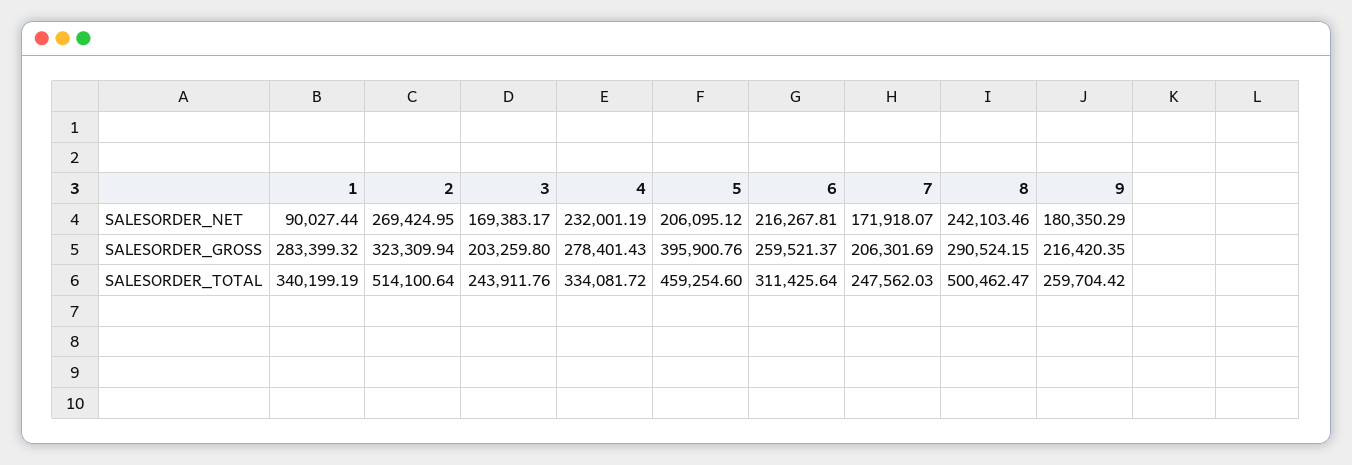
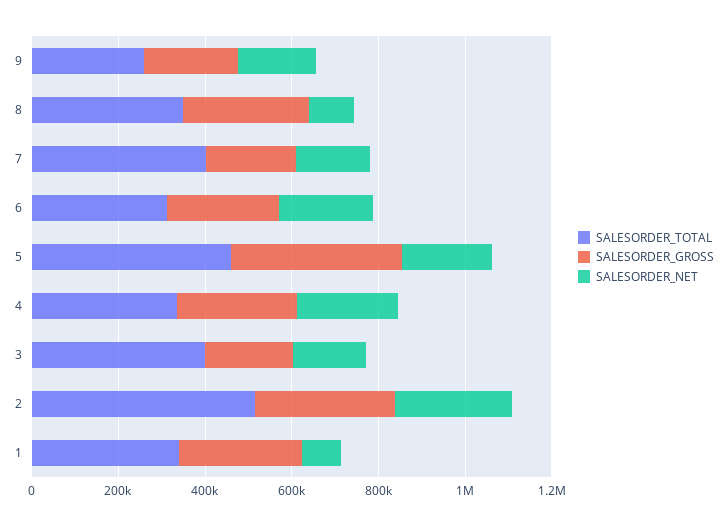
  {
    "SALESORDER_NET": {
      "1": 90027.44,
      "2": 269424.95,
      "3": 169383.17,
      "4": 232001.19,
      "5": 206095.12,
      "6": 216267.81,
      "7": 171918.07,
-     "8": 242103.46,
+     "8": 100000,
      "9": 180350.29
    },
    "SALESORDER_GROSS": {
      "1": 283399.32,
      "2": 323309.94,
      "3": 203259.8,
      "4": 278401.43,
      "5": 395900.76,
      "6": 259521.37,
      "7": 206301.69,
      "8": 290524.15,
      "9": 216420.35
    },
    "SALESORDER_TOTAL": {
      "1": 340199.19,
      "2": 514100.64,
-     "3": 243911.76,
+     "3": 400000,
      "4": 334081.72,
      "5": 459254.6,
      "6": 311425.64,
-     "7": 247562.03,
+     "7": 400000,
-     "8": 500462.47,
+     "8": 350000,
      "9": 259704.42
    }
  }

